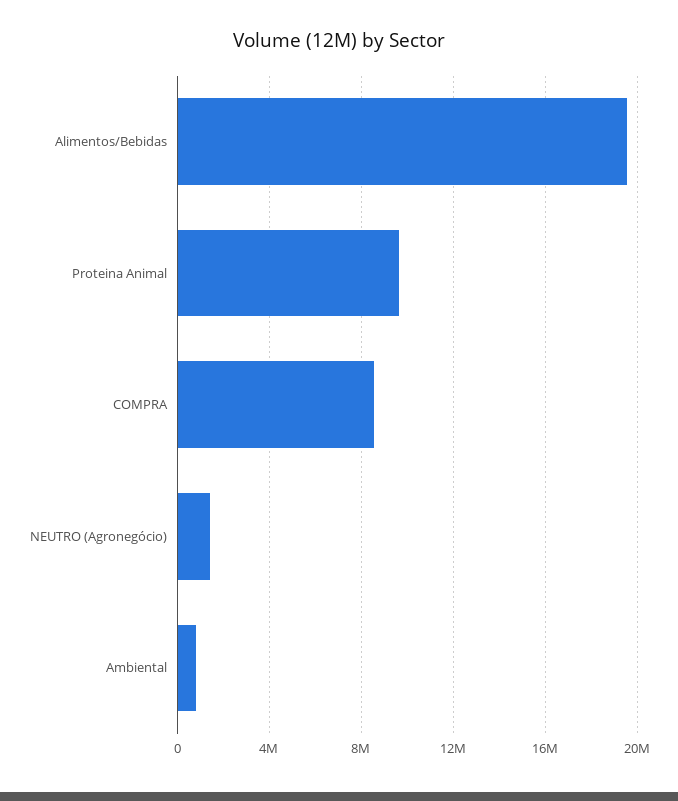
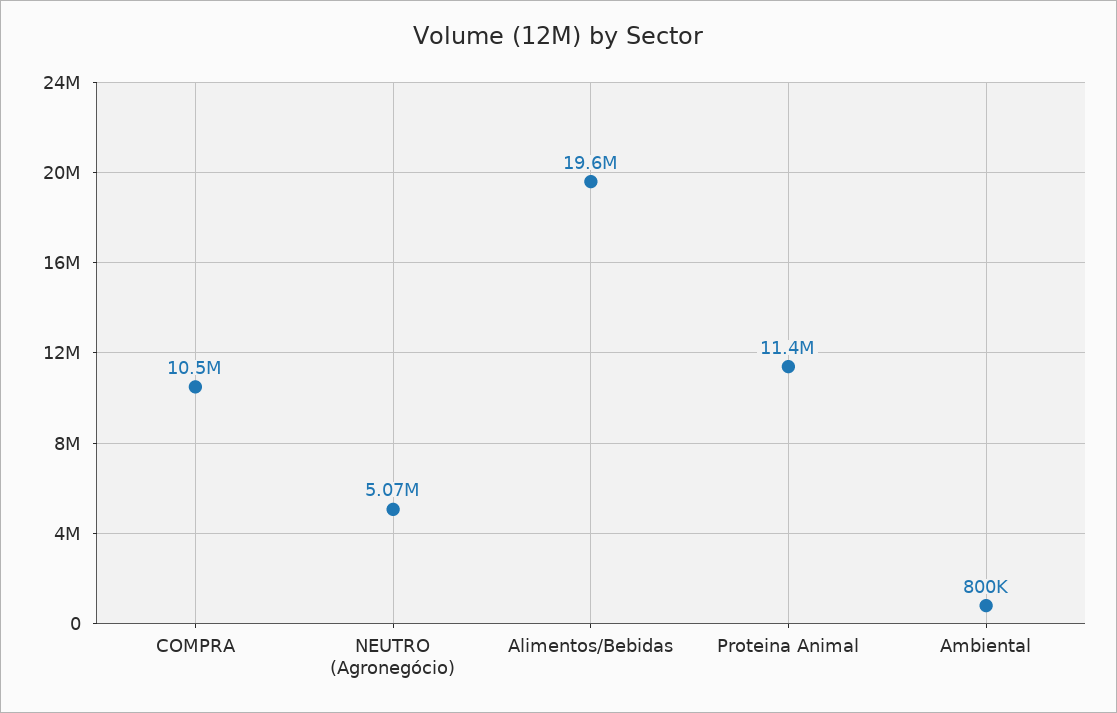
  {
    "Alimentos/Bebidas": 19600000,
-   "Proteina Animal": 9500000,
+   "Proteina Animal": 11400000,
-   "COMPRA": 8500000,
+   "COMPRA": 10500000,
-   "NEUTRO (Agronegócio)": 1500000,
+   "NEUTRO (Agronegócio)": 5070000,
    "Ambiental": 800000
  }

